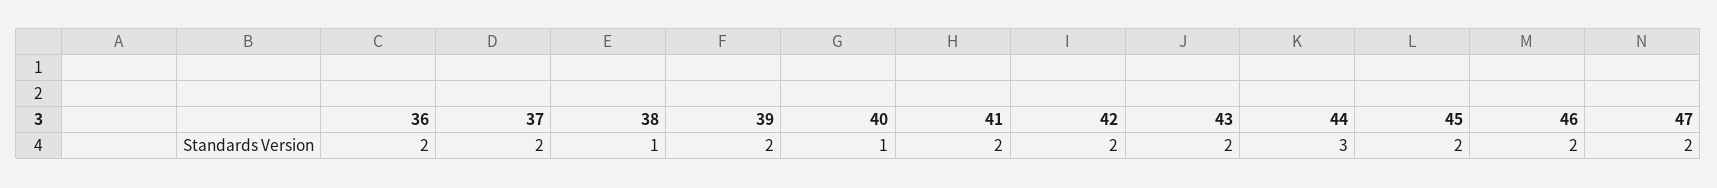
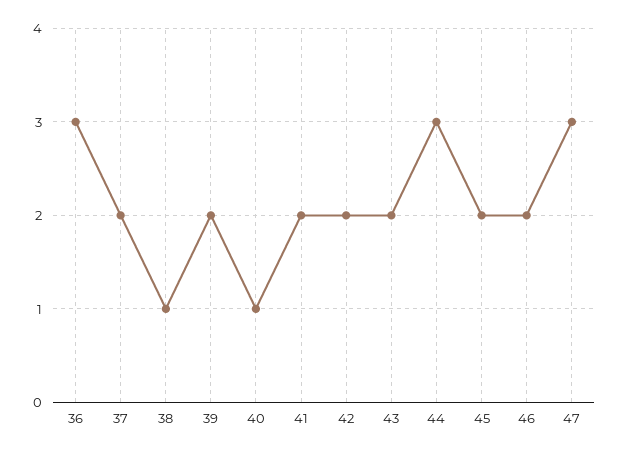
  {
-   "36": 2,
+   "36": 3,
    "37": 2,
    "38": 1,
    "39": 2,
    "40": 1,
    "41": 2,
    "42": 2,
    "43": 2,
    "44": 3,
    "45": 2,
    "46": 2,
-   "47": 2
+   "47": 3
  }

